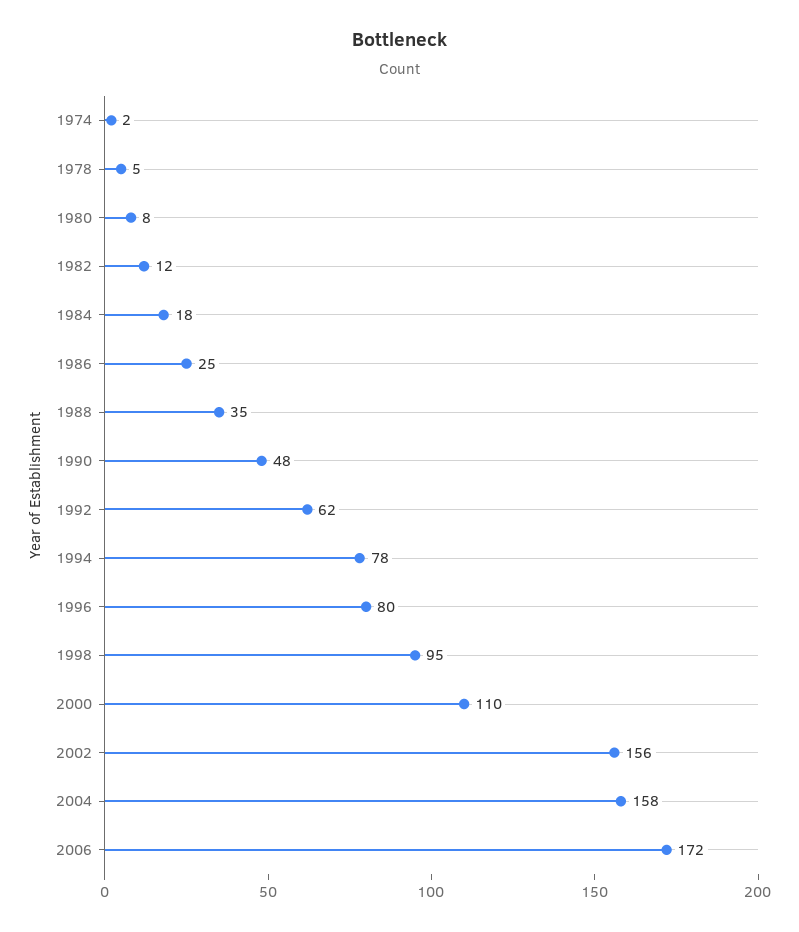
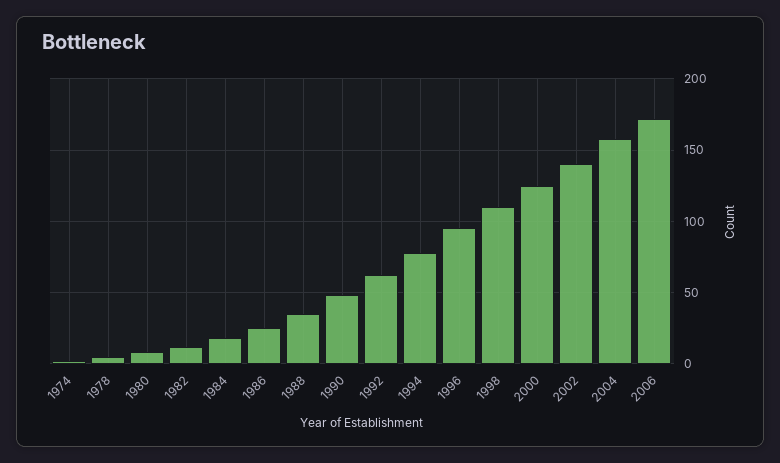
  {
    "1974": 2,
    "1978": 5,
    "1980": 8,
    "1982": 12,
    "1984": 18,
    "1986": 25,
    "1988": 35,
    "1990": 48,
    "1992": 62,
    "1994": 78,
-   "1996": 80,
+   "1996": 95,
-   "1998": 95,
+   "1998": 110,
-   "2000": 110,
+   "2000": 125,
-   "2002": 156,
+   "2002": 140,
    "2004": 158,
    "2006": 172
  }

